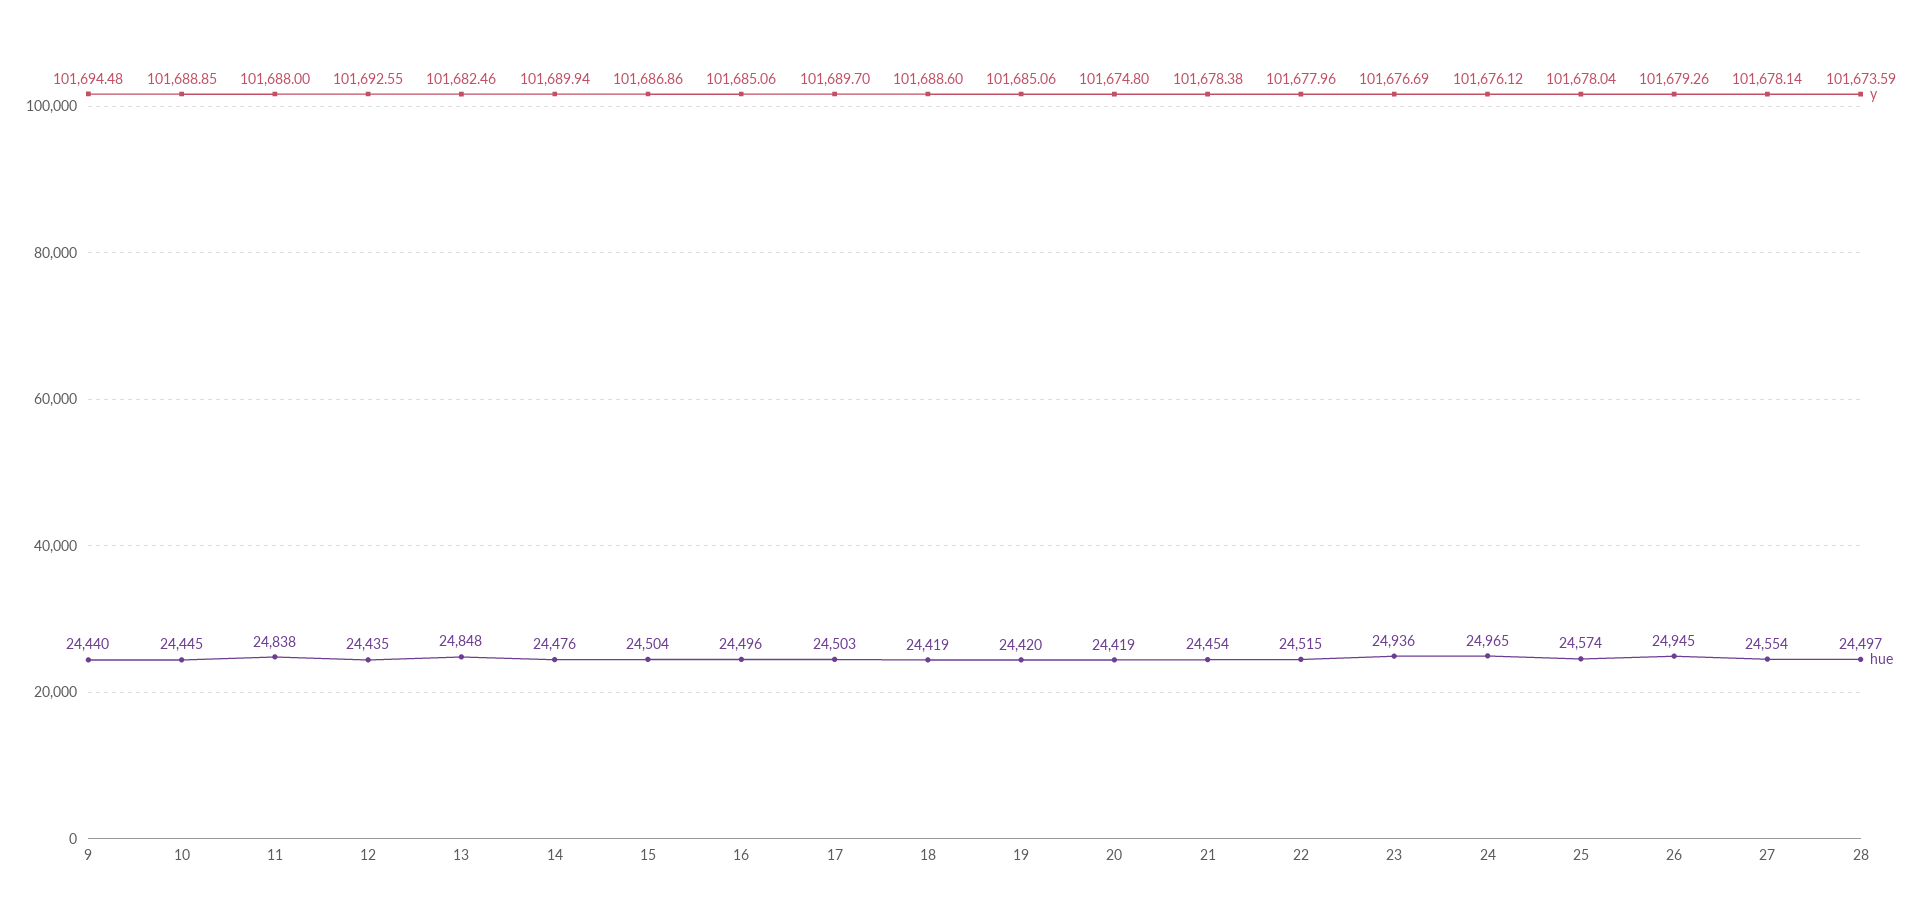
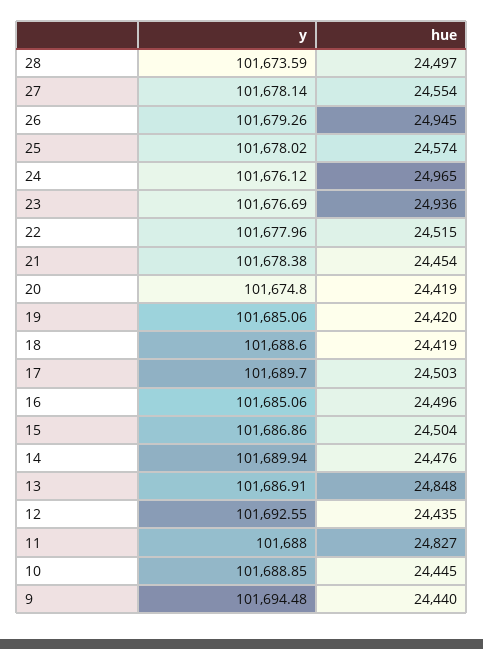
  {
    "y": {
      "9": 101694.48,
      "10": 101688.85,
      "11": 101688,
      "12": 101692.55,
-     "13": 101682.46,
+     "13": 101686.91,
      "14": 101689.94,
      "15": 101686.86,
      "16": 101685.06,
      "17": 101689.7,
      "18": 101688.6,
      "19": 101685.06,
      "20": 101674.8,
      "21": 101678.38,
      "22": 101677.96,
      "23": 101676.69,
      "24": 101676.12,
-     "25": 101678.04,
+     "25": 101678.02,
      "26": 101679.26,
      "27": 101678.14,
      "28": 101673.59
    },
    "hue": {
      "9": 24440,
      "10": 24445,
-     "11": 24838,
+     "11": 24827,
      "12": 24435,
      "13": 24848,
      "14": 24476,
      "15": 24504,
      "16": 24496,
      "17": 24503,
      "18": 24419,
      "19": 24420,
      "20": 24419,
      "21": 24454,
      "22": 24515,
      "23": 24936,
      "24": 24965,
      "25": 24574,
      "26": 24945,
      "27": 24554,
      "28": 24497
    }
  }

